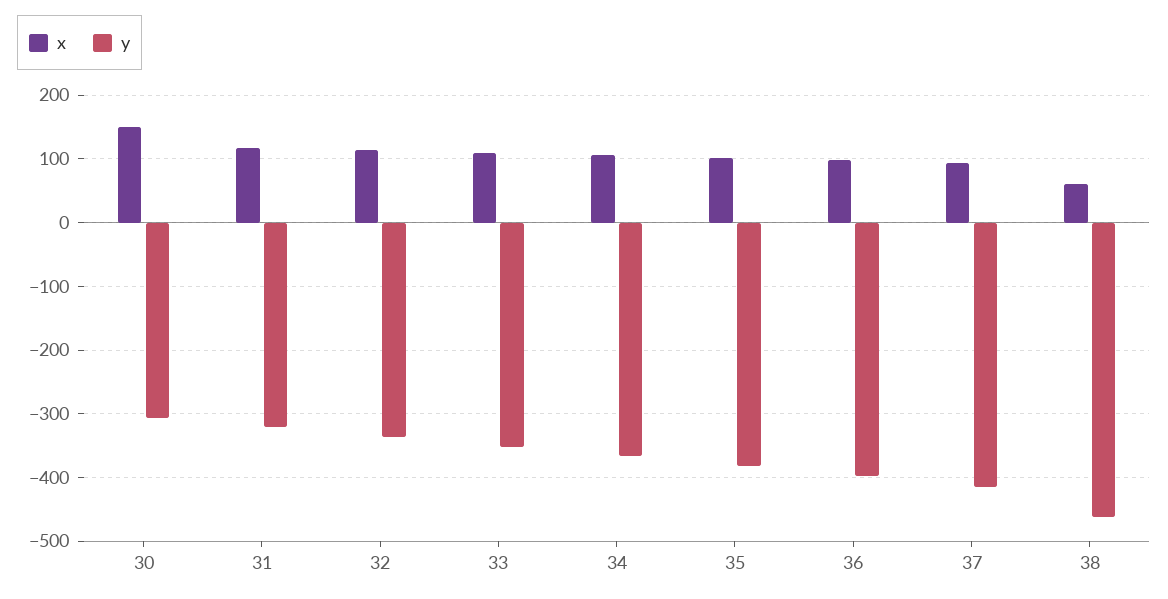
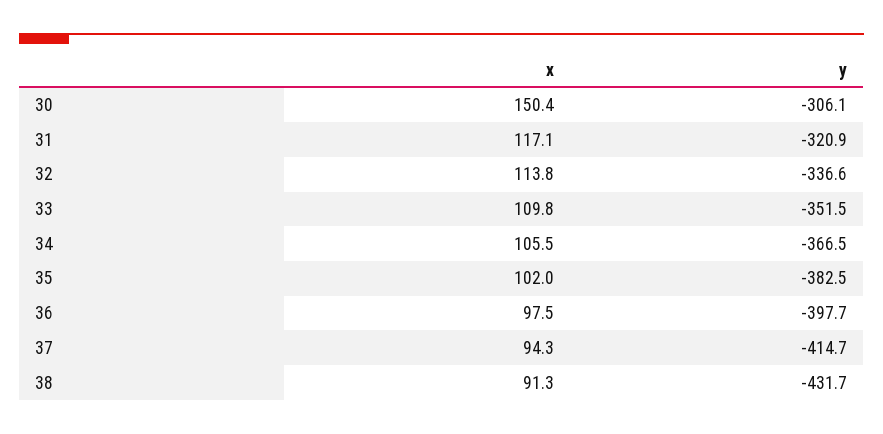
  {
    "x": {
      "30": 150.4,
      "31": 117.1,
      "32": 113.8,
      "33": 109.8,
      "34": 105.5,
      "35": 102,
      "36": 97.5,
      "37": 94.3,
-     "38": 60
+     "38": 91.3
    },
    "y": {
      "30": -306.1,
      "31": -320.9,
      "32": -336.6,
      "33": -351.5,
      "34": -366.5,
      "35": -382.5,
      "36": -397.7,
      "37": -414.7,
-     "38": -460
+     "38": -431.7
    }
  }

